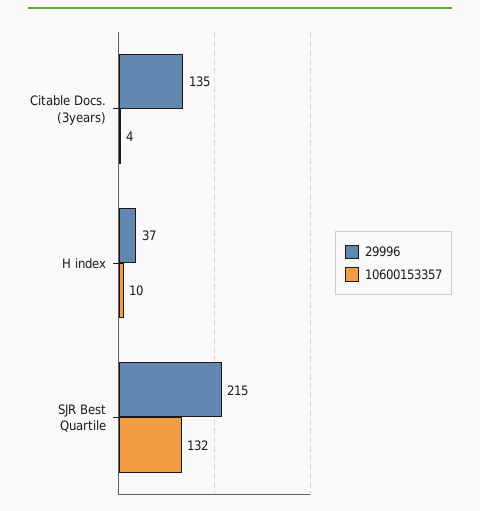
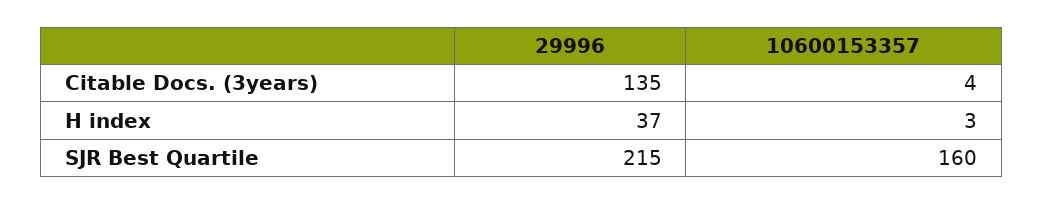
  {
    "29996": {
      "Citable Docs. (3years)": 135,
      "H index": 37,
      "SJR Best Quartile": 215
    },
    "10600153357": {
      "Citable Docs. (3years)": 4,
-     "H index": 10,
+     "H index": 3,
-     "SJR Best Quartile": 132
+     "SJR Best Quartile": 160
    }
  }

